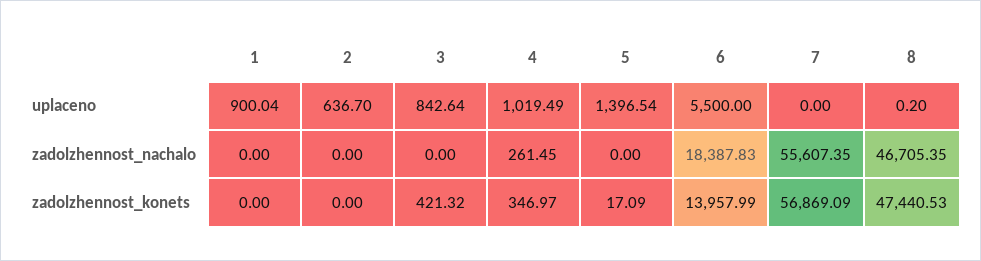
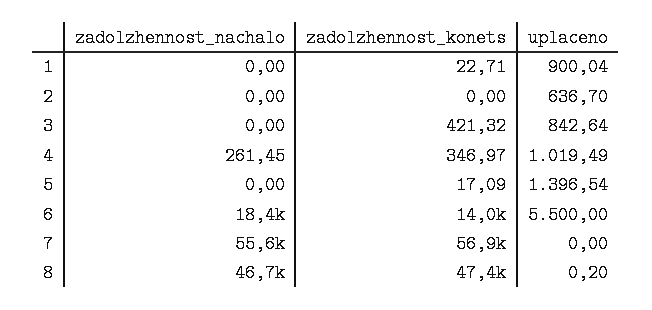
  {
    "1": {
      "uplaceno": 900.04,
      "zadolzhennost_nachalo": 0,
-     "zadolzhennost_konets": 0
+     "zadolzhennost_konets": 22.71
    },
    "2": {
      "uplaceno": 636.7,
      "zadolzhennost_nachalo": 0,
      "zadolzhennost_konets": 0
    },
    "3": {
      "uplaceno": 842.64,
      "zadolzhennost_nachalo": 0,
      "zadolzhennost_konets": 421.32
    },
    "4": {
      "uplaceno": 1019.49,
      "zadolzhennost_nachalo": 261.45,
      "zadolzhennost_konets": 346.97
    },
    "5": {
      "uplaceno": 1396.54,
      "zadolzhennost_nachalo": 0,
      "zadolzhennost_konets": 17.09
    },
    "6": {
      "uplaceno": 5500,
      "zadolzhennost_nachalo": 18387.83,
      "zadolzhennost_konets": 13957.99
    },
    "7": {
      "uplaceno": 0,
      "zadolzhennost_nachalo": 55607.35,
      "zadolzhennost_konets": 56869.09
    },
    "8": {
      "uplaceno": 0.2,
      "zadolzhennost_nachalo": 46705.35,
      "zadolzhennost_konets": 47440.53
    }
  }

